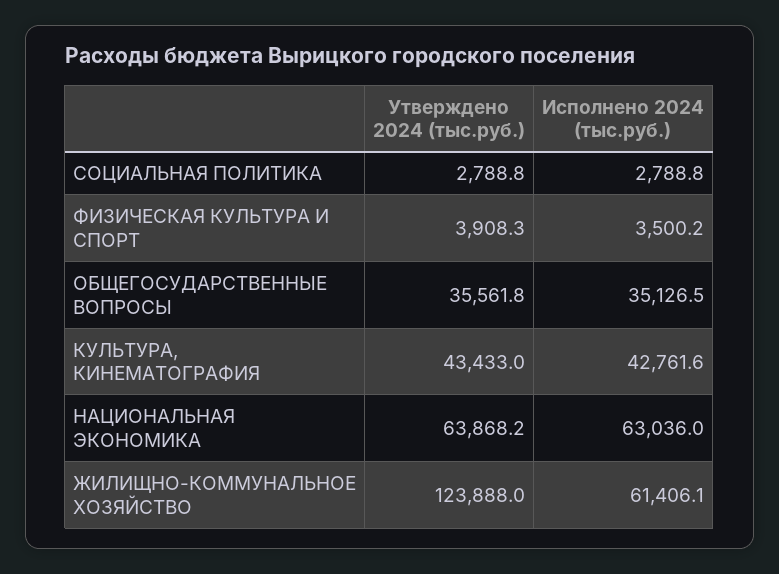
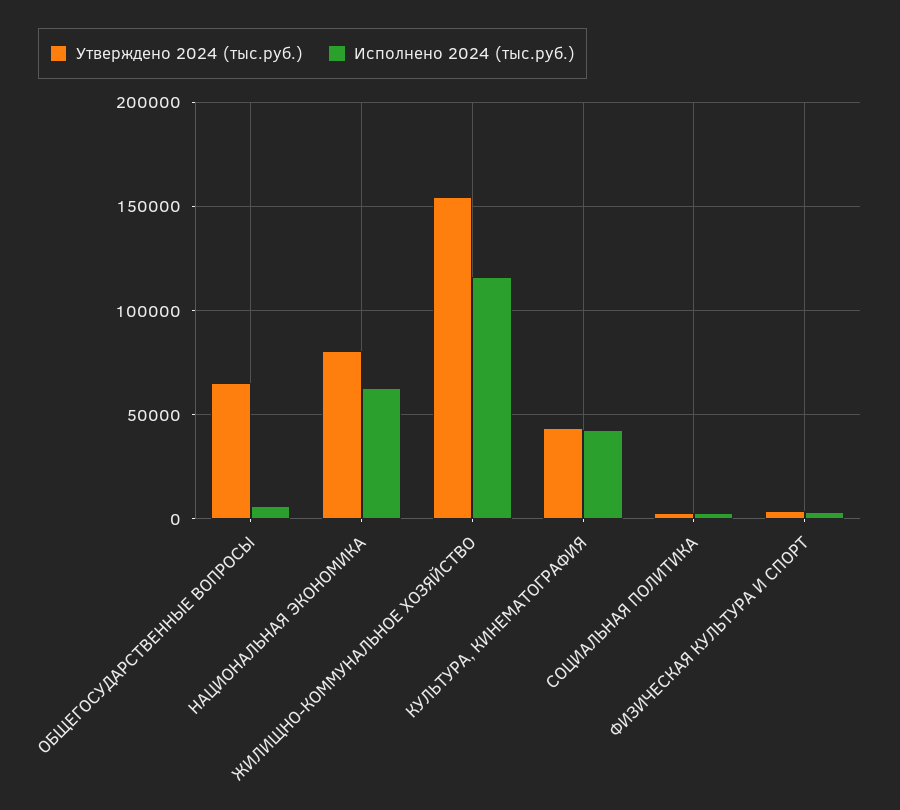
  {
    "Утверждено 2024 (тыс.руб.)": {
      "СОЦИАЛЬНАЯ ПОЛИТИКА": 2788.8,
      "ФИЗИЧЕСКАЯ КУЛЬТУРА И СПОРТ": 3908.3,
-     "ОБЩЕГОСУДАРСТВЕННЫЕ ВОПРОСЫ": 35561.8,
+     "ОБЩЕГОСУДАРСТВЕННЫЕ ВОПРОСЫ": 65000,
      "КУЛЬТУРА, КИНЕМАТОГРАФИЯ": 43433,
-     "НАЦИОНАЛЬНАЯ ЭКОНОМИКА": 63868.2,
+     "НАЦИОНАЛЬНАЯ ЭКОНОМИКА": 80000,
-     "ЖИЛИЩНО-КОММУНАЛЬНОЕ ХОЗЯЙСТВО": 123888
+     "ЖИЛИЩНО-КОММУНАЛЬНОЕ ХОЗЯЙСТВО": 155000
    },
    "Исполнено 2024 (тыс.руб.)": {
      "СОЦИАЛЬНАЯ ПОЛИТИКА": 2788.8,
      "ФИЗИЧЕСКАЯ КУЛЬТУРА И СПОРТ": 3500.2,
-     "ОБЩЕГОСУДАРСТВЕННЫЕ ВОПРОСЫ": 35126.5,
+     "ОБЩЕГОСУДАРСТВЕННЫЕ ВОПРОСЫ": 5000,
      "КУЛЬТУРА, КИНЕМАТОГРАФИЯ": 42761.6,
      "НАЦИОНАЛЬНАЯ ЭКОНОМИКА": 63036,
-     "ЖИЛИЩНО-КОММУНАЛЬНОЕ ХОЗЯЙСТВО": 61406.1
+     "ЖИЛИЩНО-КОММУНАЛЬНОЕ ХОЗЯЙСТВО": 115000
    }
  }

